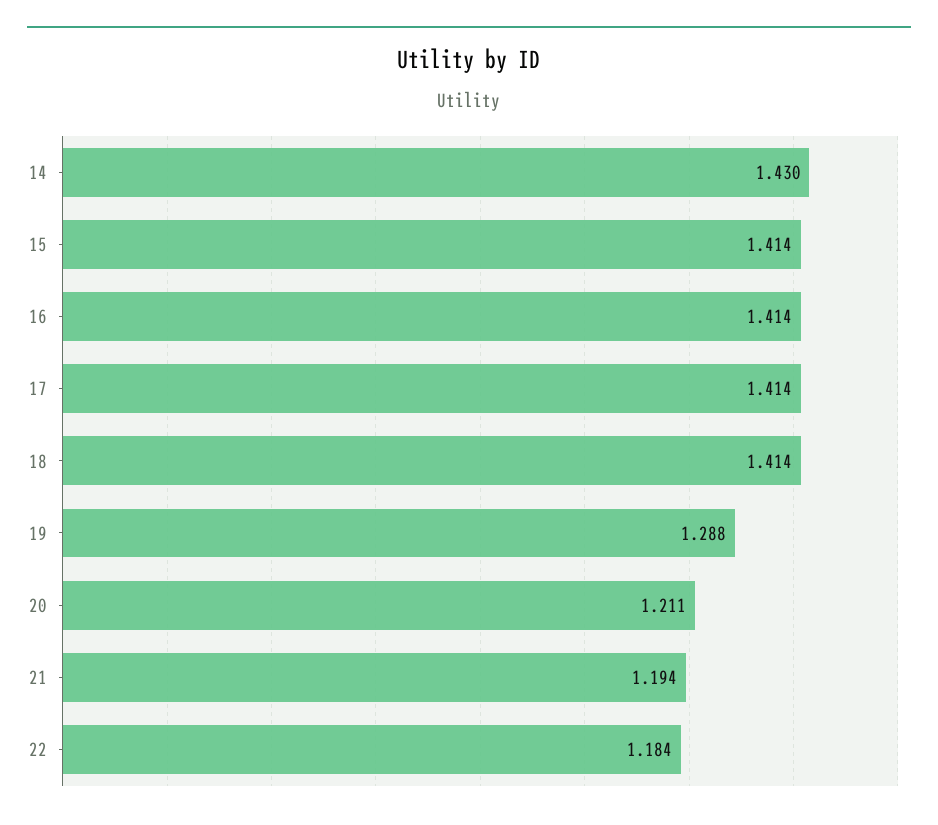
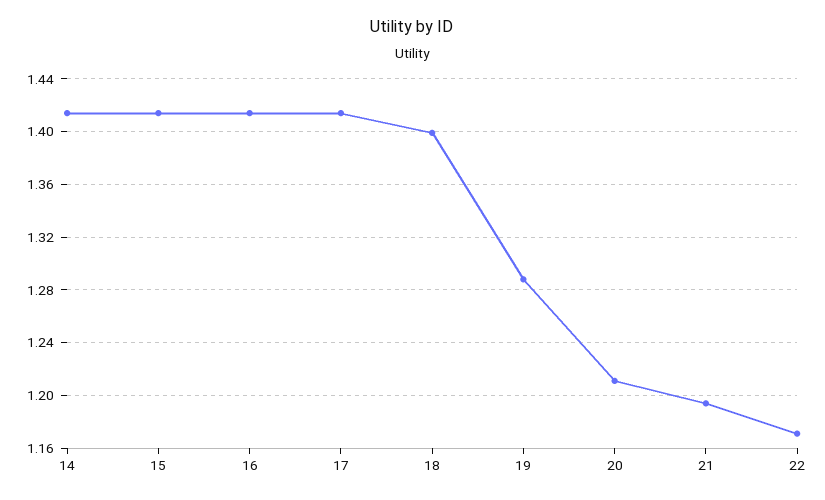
  {
-   "14": 1.43,
+   "14": 1.415,
    "15": 1.414,
    "16": 1.414,
    "17": 1.414,
-   "18": 1.414,
+   "18": 1.4,
    "19": 1.288,
    "20": 1.211,
    "21": 1.194,
-   "22": 1.184
+   "22": 1.17
  }

